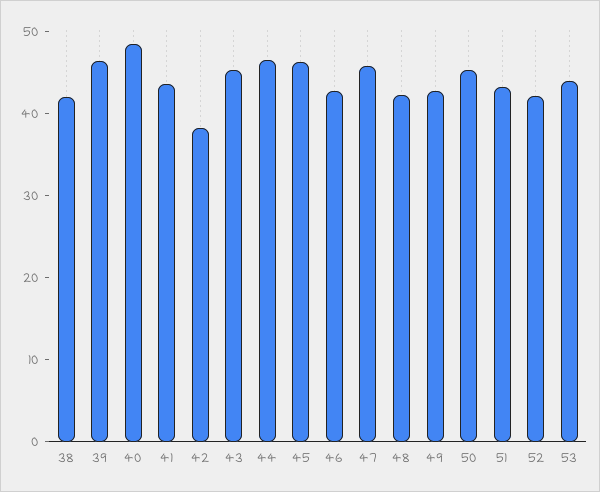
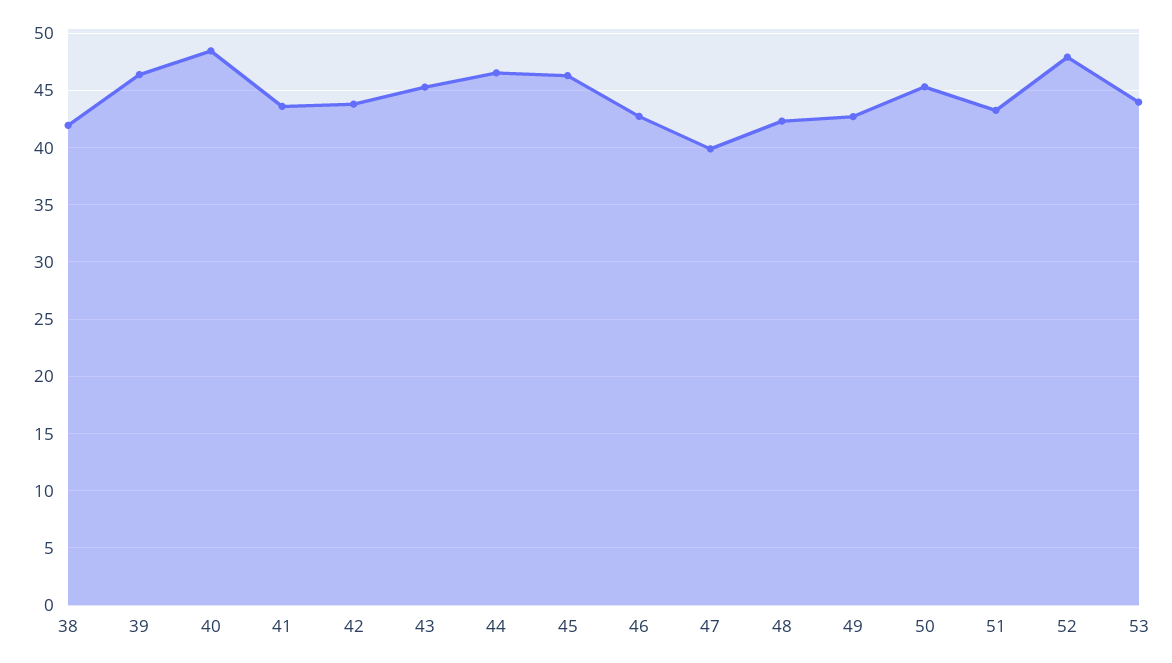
  {
    "38": 42,
    "39": 46,
    "40": 48,
    "41": 44,
-   "42": 38,
+   "42": 44,
    "43": 45,
    "44": 47,
    "45": 46,
    "46": 43,
-   "47": 46,
+   "47": 40,
    "48": 42,
    "49": 43,
    "50": 45,
    "51": 43,
-   "52": 42,
+   "52": 48,
    "53": 44
  }

